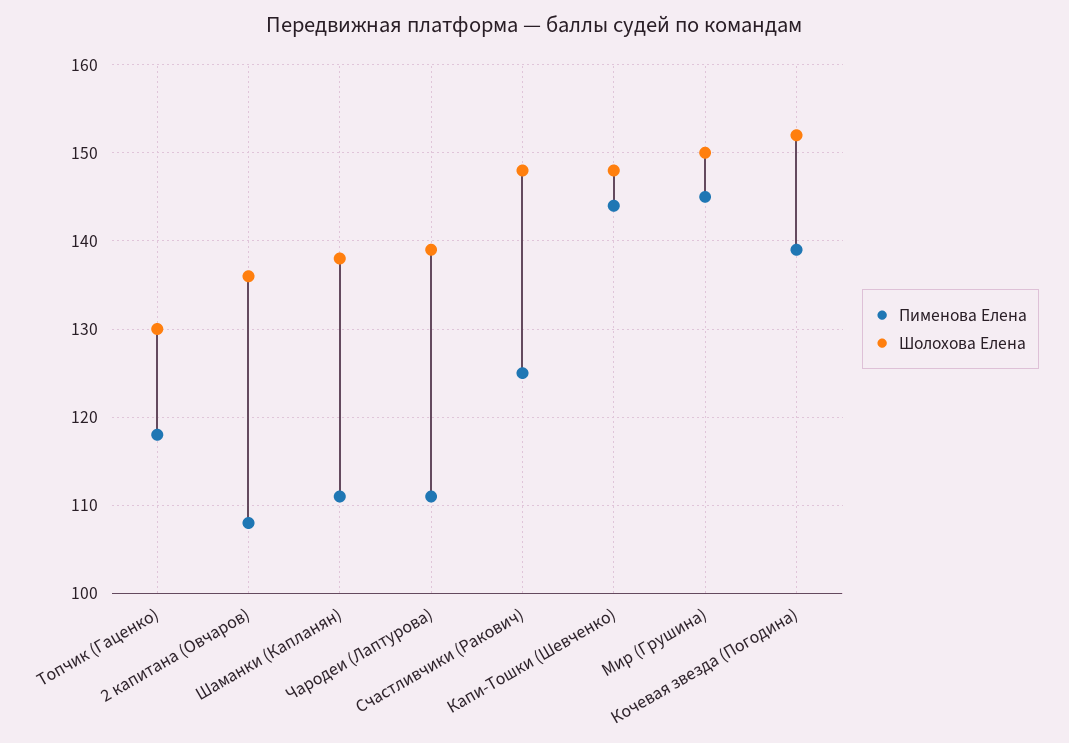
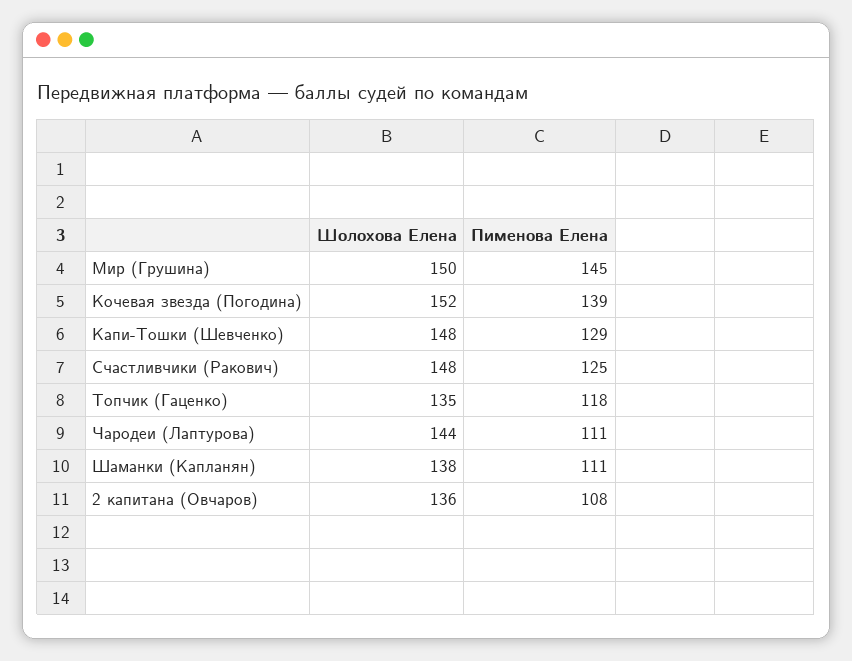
  {
    "Пименова Елена": {
      "Топчик (Гаценко)": 118,
      "2 капитана (Овчаров)": 108,
      "Шаманки (Капланян)": 111,
      "Чародеи (Лаптурова)": 111,
      "Счастливчики (Ракович)": 125,
-     "Капи-Тошки (Шевченко)": 144,
+     "Капи-Тошки (Шевченко)": 129,
      "Мир (Грушина)": 145,
      "Кочевая звезда (Погодина)": 139
    },
    "Шолохова Елена": {
-     "Топчик (Гаценко)": 130,
+     "Топчик (Гаценко)": 135,
      "2 капитана (Овчаров)": 136,
      "Шаманки (Капланян)": 138,
-     "Чародеи (Лаптурова)": 139,
+     "Чародеи (Лаптурова)": 144,
      "Счастливчики (Ракович)": 148,
      "Капи-Тошки (Шевченко)": 148,
      "Мир (Грушина)": 150,
      "Кочевая звезда (Погодина)": 152
    }
  }

